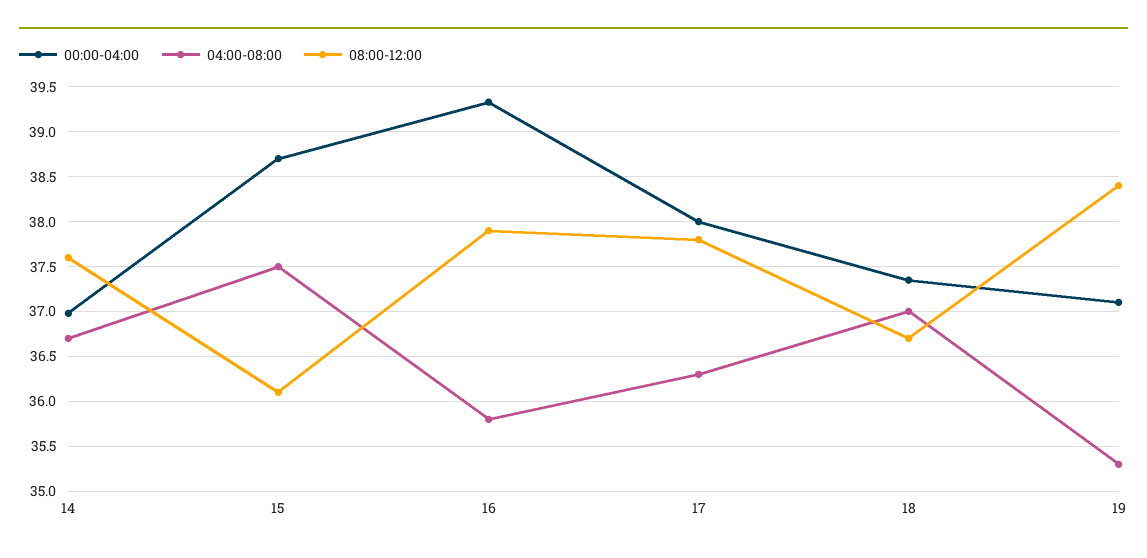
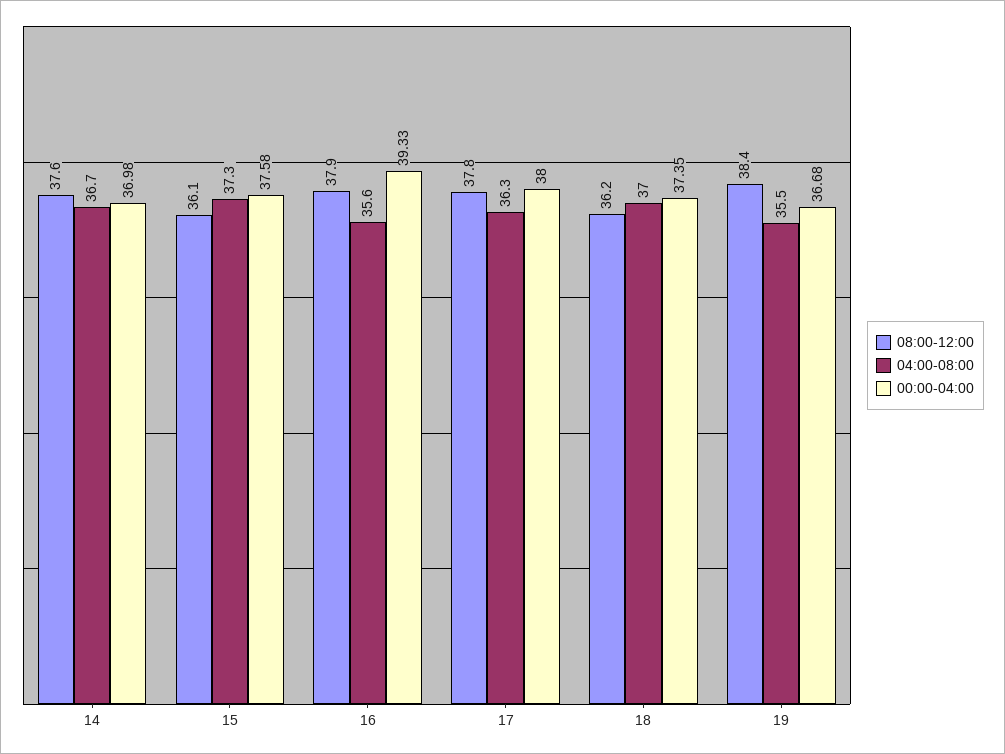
  {
    "00:00-04:00": {
      "14": 36.98,
-     "15": 38.7,
+     "15": 37.58,
      "16": 39.33,
      "17": 38,
      "18": 37.35,
-     "19": 37.1
+     "19": 36.68
    },
    "04:00-08:00": {
      "14": 36.7,
-     "15": 37.5,
+     "15": 37.3,
-     "16": 35.8,
+     "16": 35.6,
      "17": 36.3,
      "18": 37,
-     "19": 35.3
+     "19": 35.5
    },
    "08:00-12:00": {
      "14": 37.6,
      "15": 36.1,
      "16": 37.9,
      "17": 37.8,
-     "18": 36.7,
+     "18": 36.2,
      "19": 38.4
    }
  }

